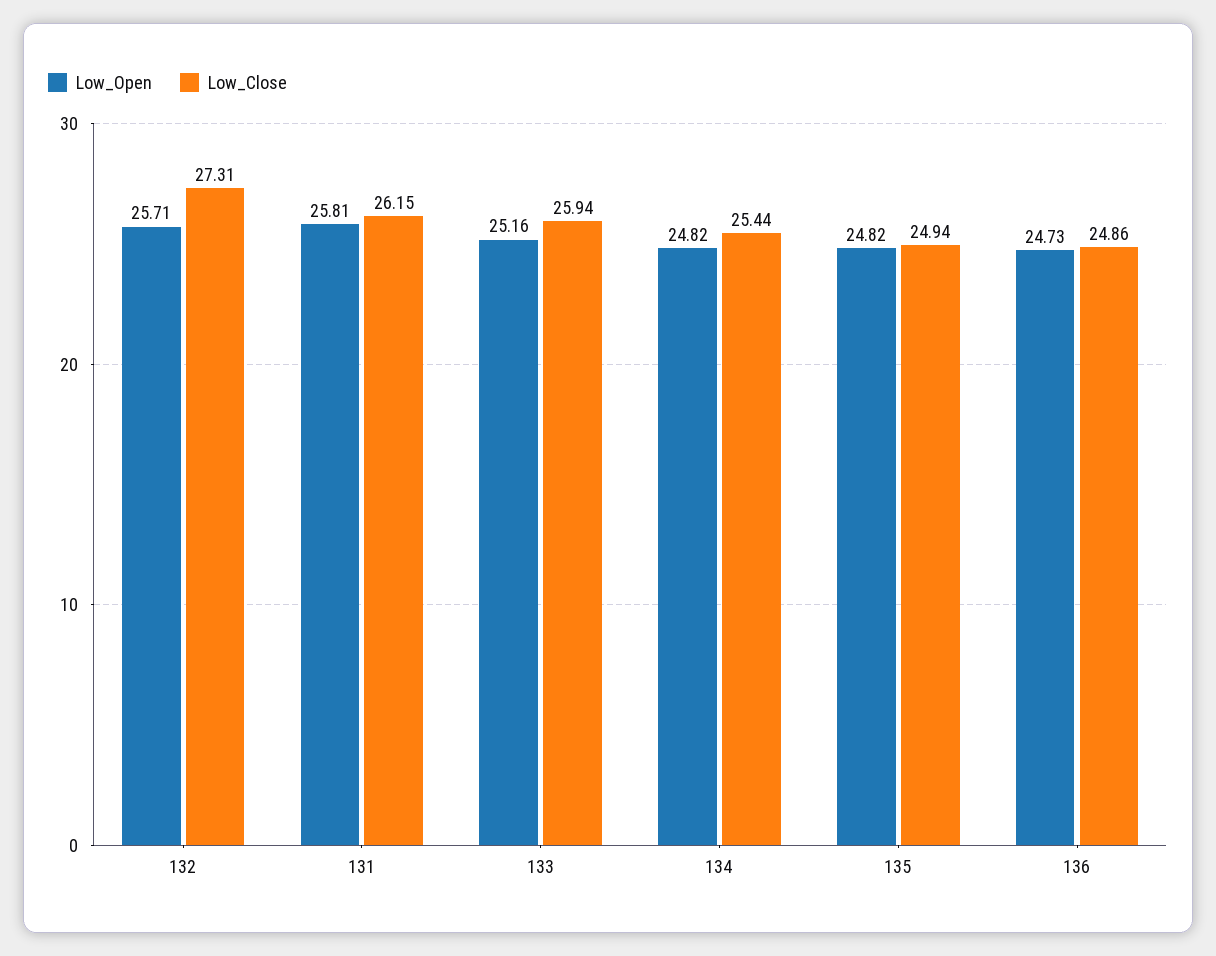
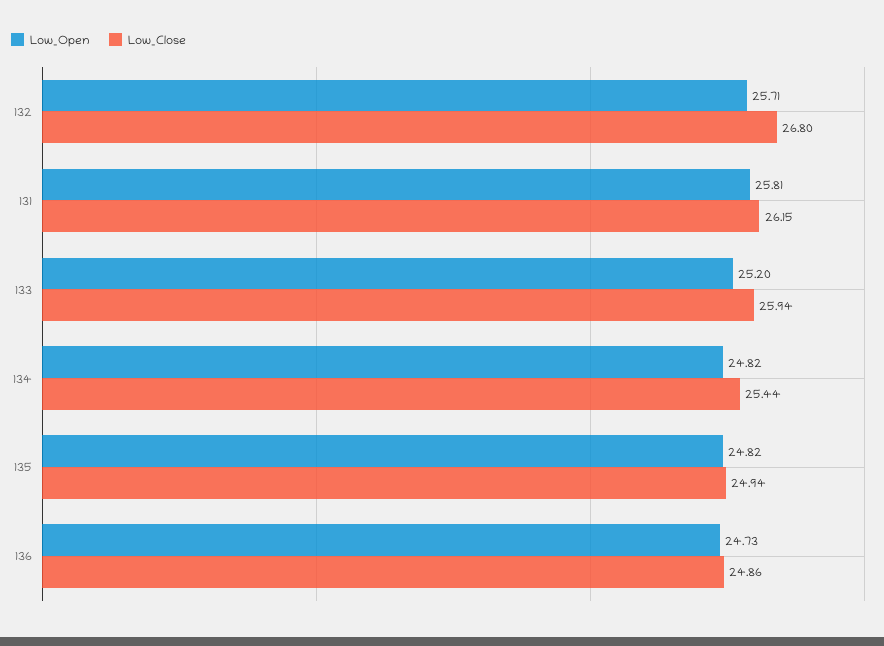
  {
    "Low_Open": {
      "132": 25.71,
      "131": 25.81,
-     "133": 25.16,
+     "133": 25.2,
      "134": 24.82,
      "135": 24.82,
      "136": 24.73
    },
    "Low_Close": {
-     "132": 27.31,
+     "132": 26.8,
      "131": 26.15,
      "133": 25.94,
      "134": 25.44,
      "135": 24.94,
      "136": 24.86
    }
  }

